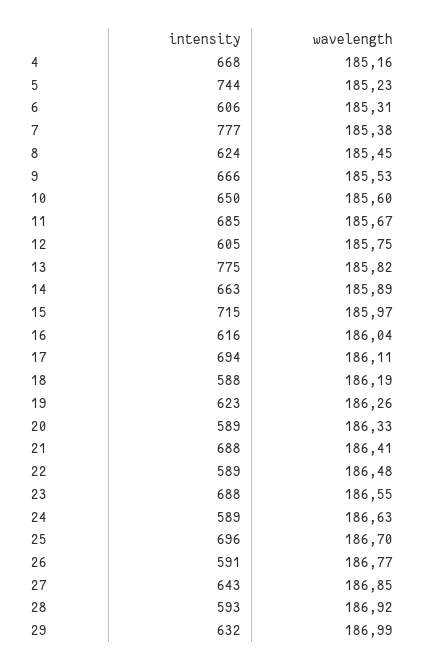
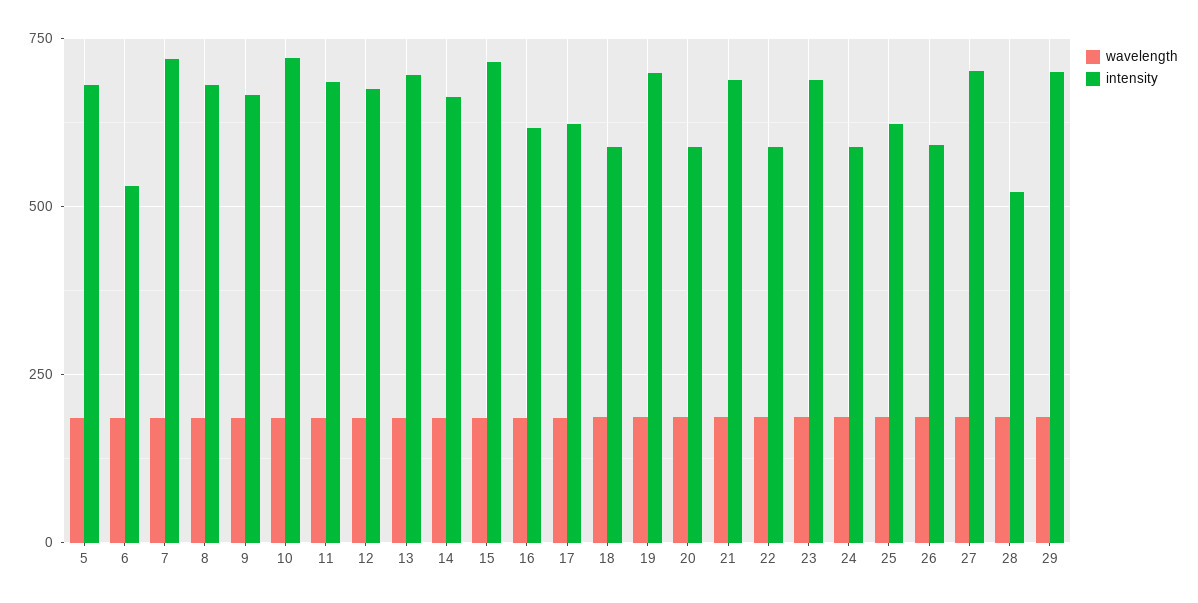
  {
    "intensity": {
-     "4": 668,
-     "5": 744,
+     "5": 675,
-     "6": 606,
+     "6": 525,
-     "7": 777,
+     "7": 725,
-     "8": 624,
+     "8": 675,
      "9": 666,
-     "10": 650,
+     "10": 725,
      "11": 685,
-     "12": 605,
+     "12": 675,
-     "13": 775,
+     "13": 700,
      "14": 663,
      "15": 715,
      "16": 616,
-     "17": 694,
+     "17": 625,
      "18": 588,
-     "19": 623,
+     "19": 700,
      "20": 589,
      "21": 688,
      "22": 589,
      "23": 688,
      "24": 589,
-     "25": 696,
+     "25": 625,
      "26": 591,
-     "27": 643,
+     "27": 700,
-     "28": 593,
+     "28": 525,
-     "29": 632
+     "29": 700
    },
    "wavelength": {
-     "4": 185.16,
      "5": 185.23,
      "6": 185.31,
      "7": 185.38,
      "8": 185.45,
      "9": 185.53,
      "10": 185.6,
      "11": 185.67,
      "12": 185.75,
      "13": 185.82,
      "14": 185.89,
      "15": 185.97,
      "16": 186.04,
      "17": 186.11,
      "18": 186.19,
      "19": 186.26,
      "20": 186.33,
      "21": 186.41,
      "22": 186.48,
      "23": 186.55,
      "24": 186.63,
      "25": 186.7,
      "26": 186.77,
      "27": 186.85,
      "28": 186.92,
      "29": 186.99
    }
  }

